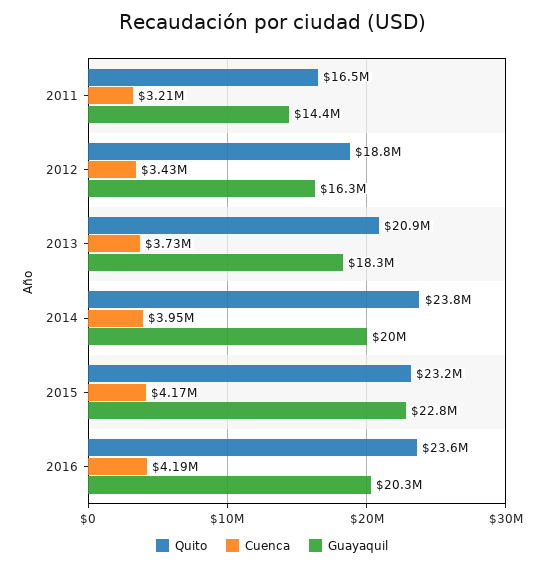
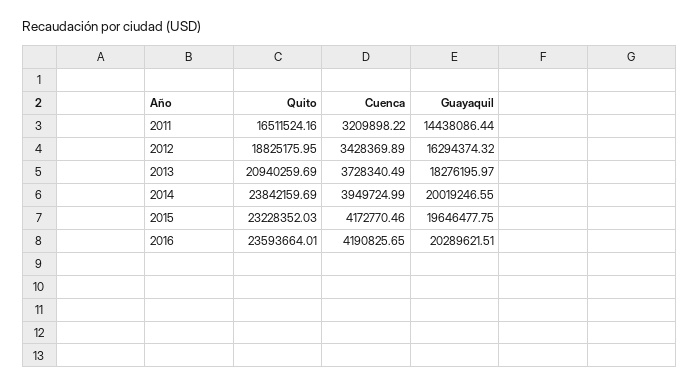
  {
    "Quito": {
      "2011": 16511524.16,
      "2012": 18825175.95,
      "2013": 20940259.69,
      "2014": 23842159.69,
      "2015": 23228352.03,
      "2016": 23593664.01
    },
    "Cuenca": {
      "2011": 3209898.22,
      "2012": 3428369.89,
      "2013": 3728340.49,
      "2014": 3949724.99,
      "2015": 4172770.46,
      "2016": 4190825.65
    },
    "Guayaquil": {
      "2011": 14438086.44,
      "2012": 16294374.32,
      "2013": 18276195.97,
      "2014": 20019246.55,
-     "2015": 22800000,
+     "2015": 19646477.75,
      "2016": 20289621.51
    }
  }

